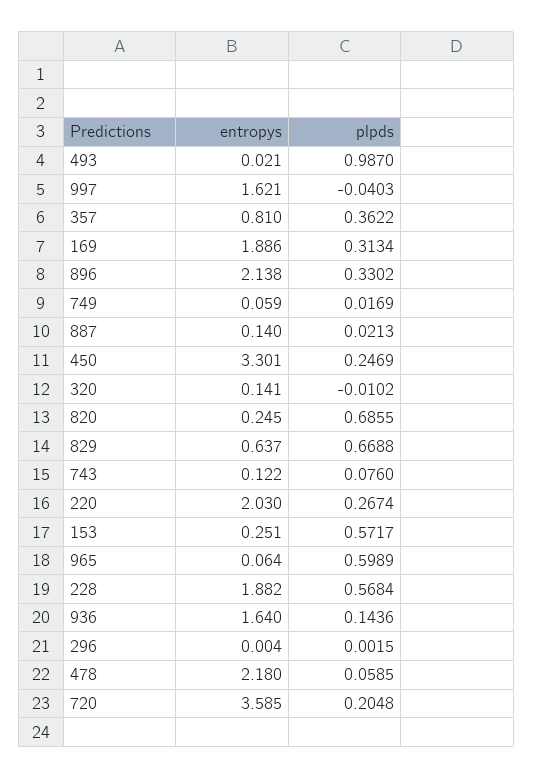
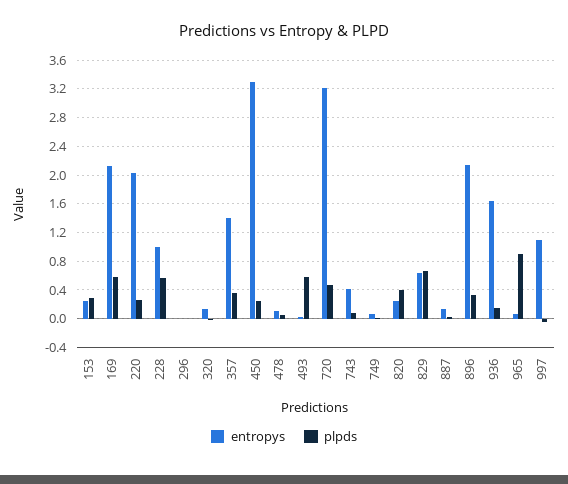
  {
    "entropys": {
      "493": 0.021,
-     "997": 1.621,
+     "997": 1.1,
-     "357": 0.81,
+     "357": 1.4,
-     "169": 1.886,
+     "169": 2.1,
      "896": 2.138,
      "749": 0.059,
      "887": 0.14,
      "450": 3.301,
      "320": 0.141,
      "820": 0.245,
      "829": 0.637,
-     "743": 0.122,
+     "743": 0.4,
      "220": 2.03,
      "153": 0.251,
      "965": 0.064,
-     "228": 1.882,
+     "228": 1,
      "936": 1.64,
      "296": 0.004,
-     "478": 2.18,
+     "478": 0.1,
-     "720": 3.585
+     "720": 3.2
    },
    "plpds": {
-     "493": 0.987,
+     "493": 0.6,
      "997": -0.0403,
      "357": 0.3622,
-     "169": 0.3134,
+     "169": 0.6,
      "896": 0.3302,
      "749": 0.0169,
      "887": 0.0213,
      "450": 0.2469,
      "320": -0.0102,
-     "820": 0.6855,
+     "820": 0.4,
      "829": 0.6688,
      "743": 0.076,
      "220": 0.2674,
-     "153": 0.5717,
+     "153": 0.3,
-     "965": 0.5989,
+     "965": 0.9,
      "228": 0.5684,
      "936": 0.1436,
      "296": 0.0015,
      "478": 0.0585,
-     "720": 0.2048
+     "720": 0.5
    }
  }

